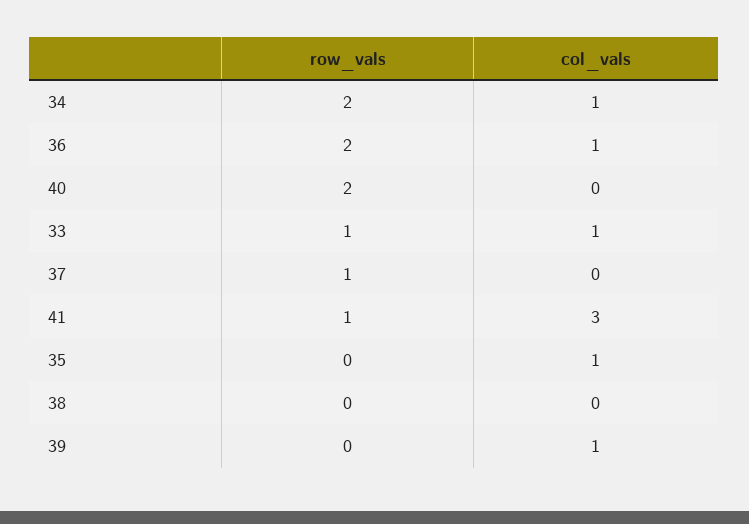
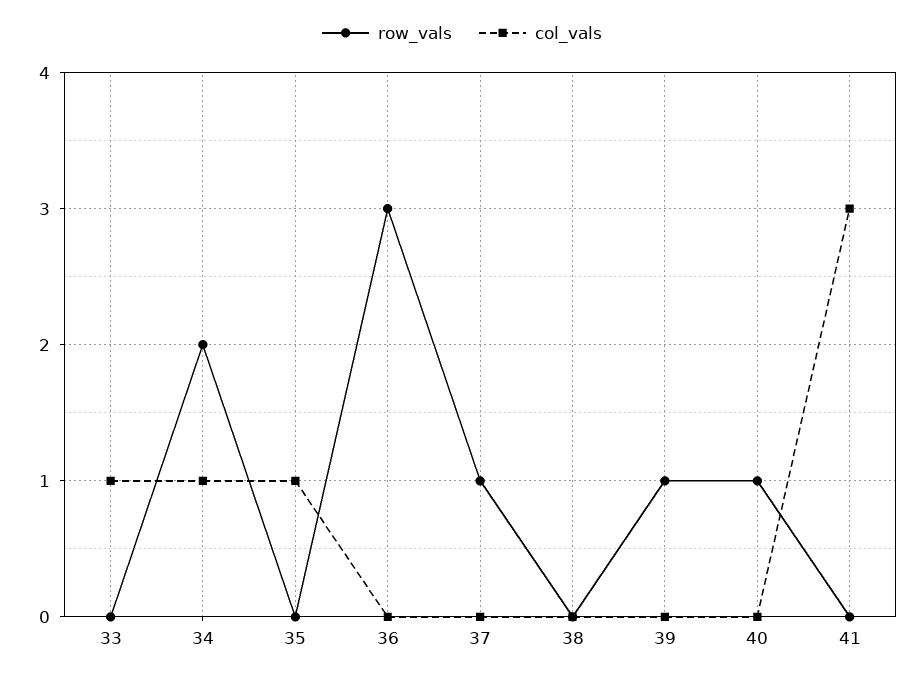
  {
    "row_vals": {
      "34": 2,
-     "36": 2,
+     "36": 3,
-     "40": 2,
+     "40": 1,
-     "33": 1,
+     "33": 0,
      "37": 1,
-     "41": 1,
+     "41": 0,
      "35": 0,
      "38": 0,
-     "39": 0
+     "39": 1
    },
    "col_vals": {
      "34": 1,
-     "36": 1,
+     "36": 0,
      "40": 0,
      "33": 1,
      "37": 0,
      "41": 3,
      "35": 1,
      "38": 0,
-     "39": 1
+     "39": 0
    }
  }

